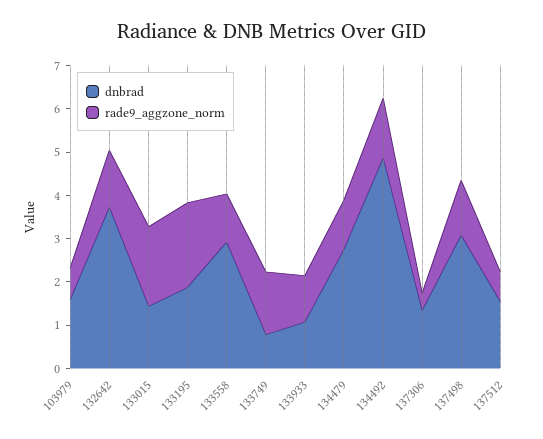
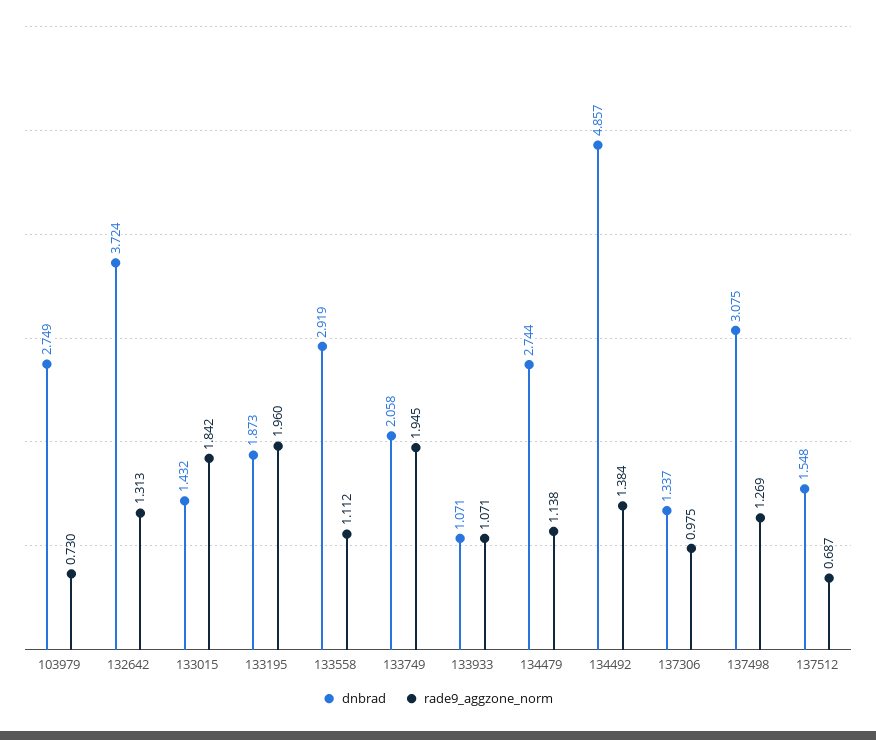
  {
    "dnbrad": {
-     "103979": 1.6,
+     "103979": 2.749,
      "132642": 3.724,
      "133015": 1.432,
      "133195": 1.873,
      "133558": 2.919,
-     "133749": 0.8,
+     "133749": 2.058,
      "133933": 1.071,
      "134479": 2.744,
      "134492": 4.857,
      "137306": 1.337,
      "137498": 3.075,
      "137512": 1.548
    },
    "rade9_aggzone_norm": {
      "103979": 0.73,
      "132642": 1.313,
      "133015": 1.842,
      "133195": 1.96,
      "133558": 1.112,
-     "133749": 1.4,
+     "133749": 1.945,
      "133933": 1.071,
      "134479": 1.138,
      "134492": 1.384,
-     "137306": 0.4,
+     "137306": 0.975,
      "137498": 1.269,
      "137512": 0.687
    }
  }

